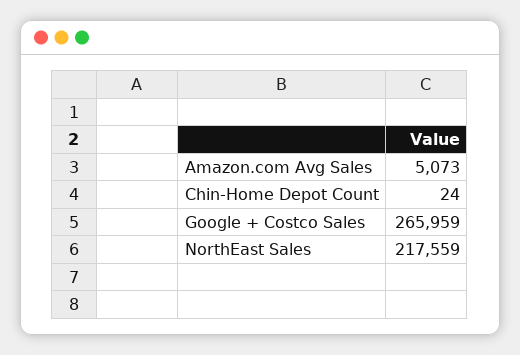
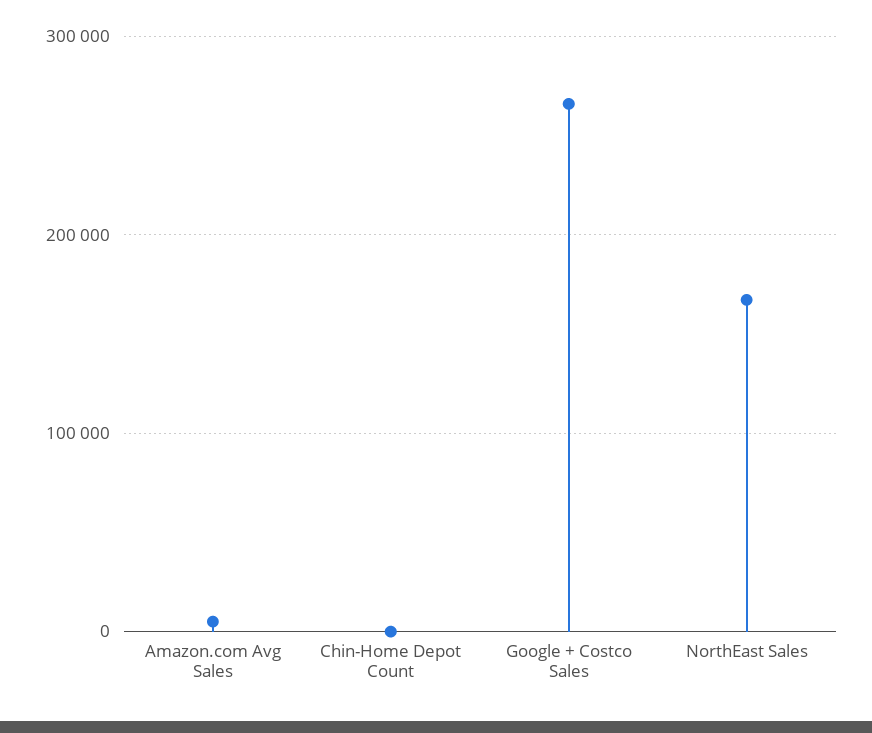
  {
    "Amazon.com Avg Sales": 5073,
    "Chin-Home Depot Count": 24,
    "Google + Costco Sales": 265959,
-   "NorthEast Sales": 217559
+   "NorthEast Sales": 170000
  }

